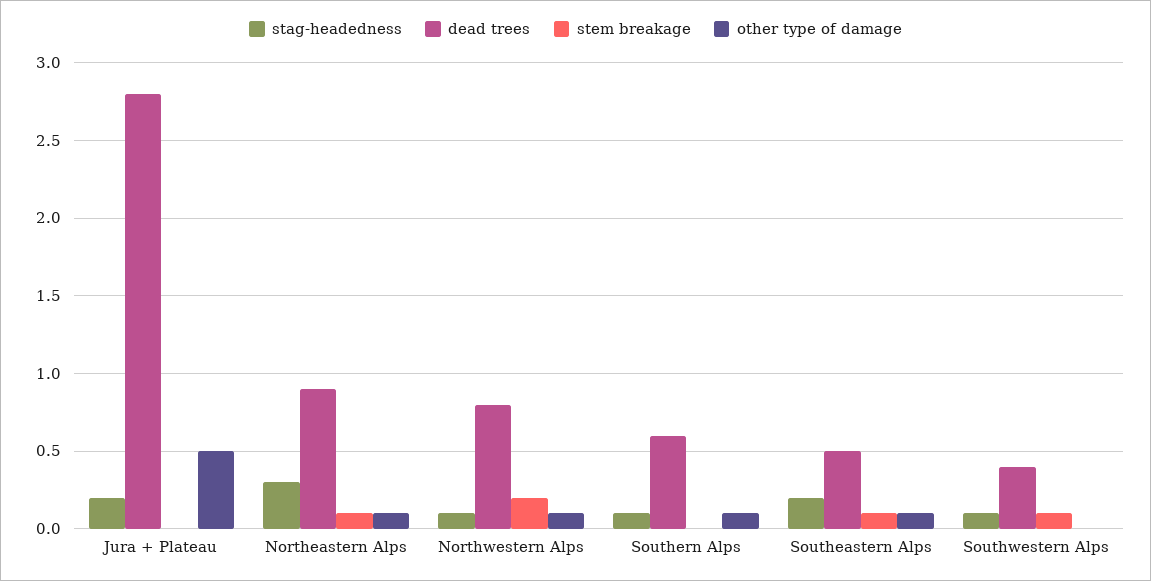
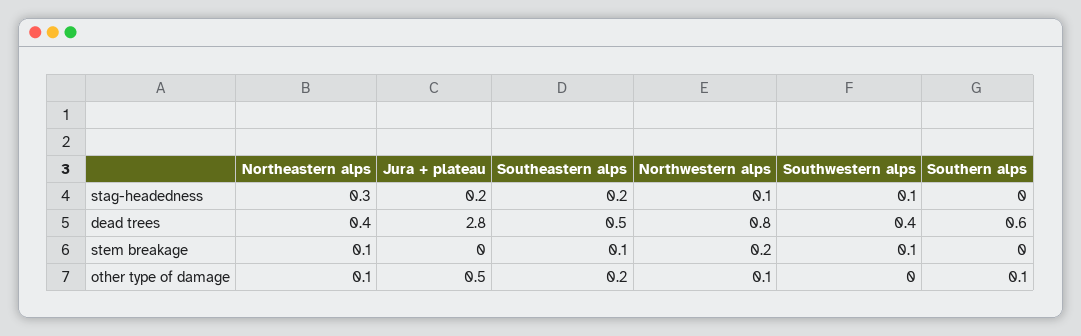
  {
    "stag-headedness": {
      "Jura + Plateau": 0.2,
      "Northeastern Alps": 0.3,
      "Northwestern Alps": 0.1,
-     "Southern Alps": 0.1,
+     "Southern Alps": 0,
      "Southeastern Alps": 0.2,
      "Southwestern Alps": 0.1
    },
    "dead trees": {
      "Jura + Plateau": 2.8,
-     "Northeastern Alps": 0.9,
+     "Northeastern Alps": 0.4,
      "Northwestern Alps": 0.8,
      "Southern Alps": 0.6,
      "Southeastern Alps": 0.5,
      "Southwestern Alps": 0.4
    },
    "stem breakage": {
      "Jura + Plateau": 0,
      "Northeastern Alps": 0.1,
      "Northwestern Alps": 0.2,
      "Southern Alps": 0,
      "Southeastern Alps": 0.1,
      "Southwestern Alps": 0.1
    },
    "other type of damage": {
      "Jura + Plateau": 0.5,
      "Northeastern Alps": 0.1,
      "Northwestern Alps": 0.1,
      "Southern Alps": 0.1,
-     "Southeastern Alps": 0.1,
+     "Southeastern Alps": 0.2,
      "Southwestern Alps": 0
    }
  }

